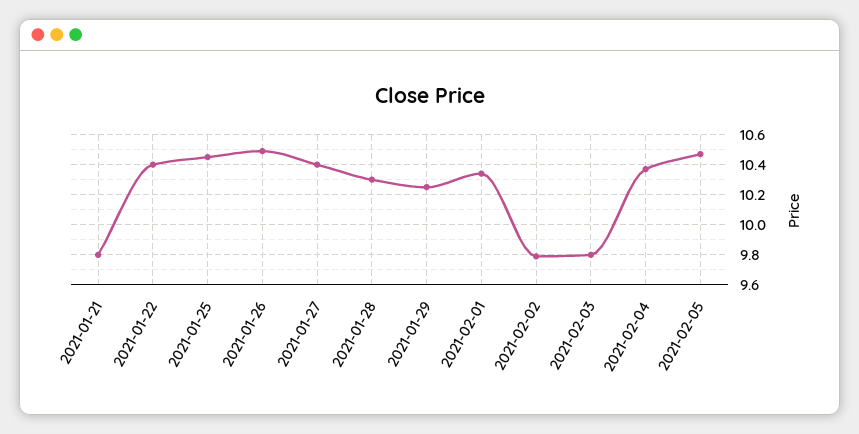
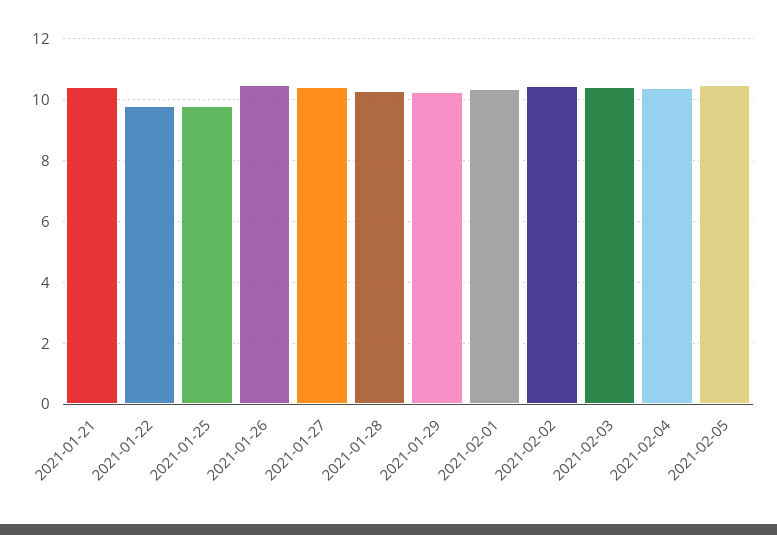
  {
-   "2021-01-21": 9.8,
+   "2021-01-21": 10.4,
-   "2021-01-22": 10.4,
+   "2021-01-22": 9.8,
-   "2021-01-25": 10.45,
+   "2021-01-25": 9.8,
    "2021-01-26": 10.5,
    "2021-01-27": 10.4,
    "2021-01-28": 10.3,
    "2021-01-29": 10.25,
    "2021-02-01": 10.35,
-   "2021-02-02": 9.8,
+   "2021-02-02": 10.4,
-   "2021-02-03": 9.8,
+   "2021-02-03": 10.4,
    "2021-02-04": 10.35,
    "2021-02-05": 10.45
  }

